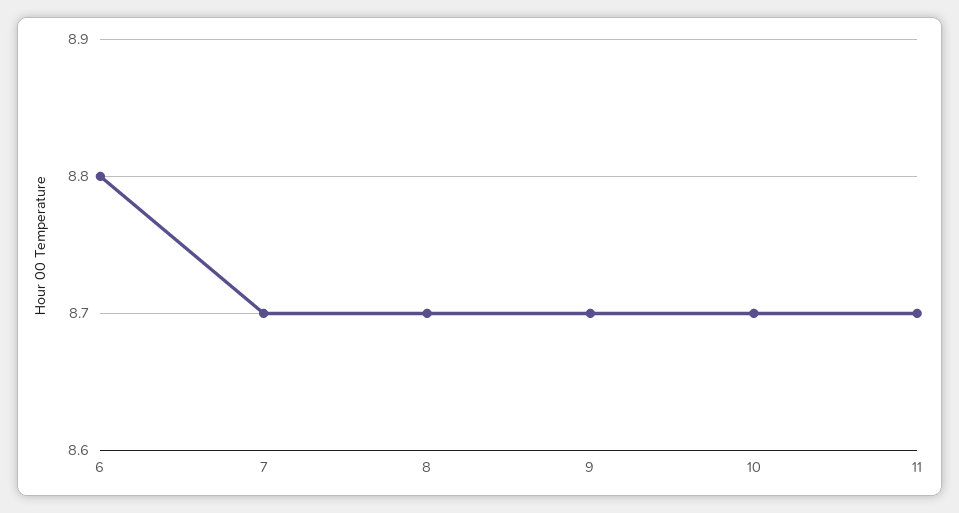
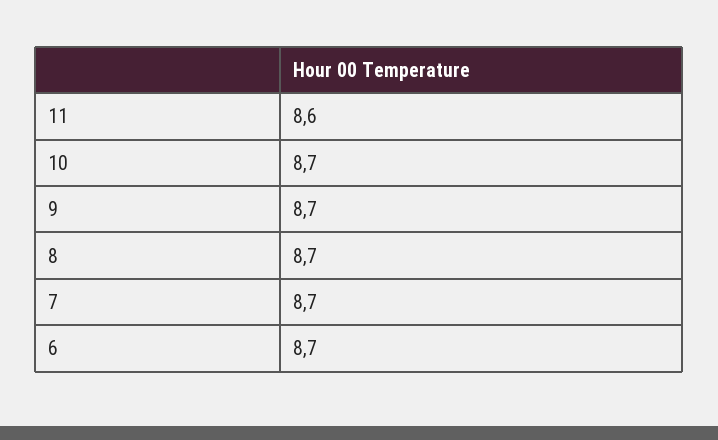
  {
-   "6": 8.8,
+   "6": 8.7,
    "7": 8.7,
    "8": 8.7,
    "9": 8.7,
    "10": 8.7,
-   "11": 8.7
+   "11": 8.6
  }

